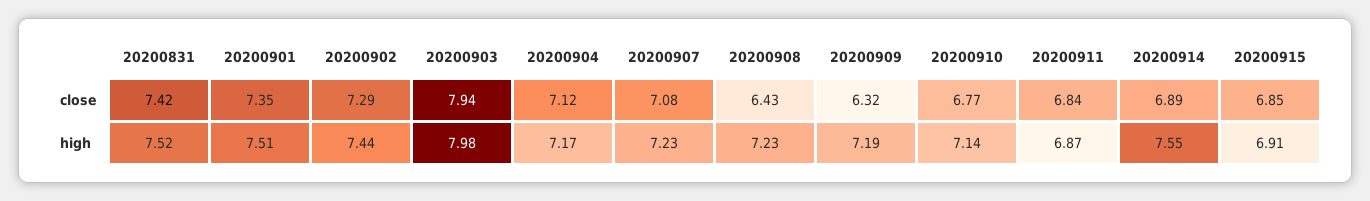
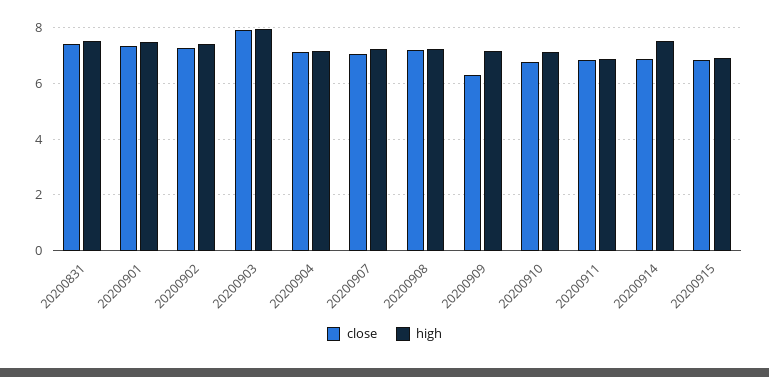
  {
    "close": {
      "20200831": 7.42,
      "20200901": 7.35,
      "20200902": 7.29,
      "20200903": 7.94,
      "20200904": 7.12,
      "20200907": 7.08,
-     "20200908": 6.43,
+     "20200908": 7.25,
      "20200909": 6.32,
      "20200910": 6.77,
      "20200911": 6.84,
      "20200914": 6.89,
      "20200915": 6.85
    },
    "high": {
      "20200831": 7.52,
      "20200901": 7.51,
      "20200902": 7.44,
      "20200903": 7.98,
      "20200904": 7.17,
      "20200907": 7.23,
      "20200908": 7.23,
      "20200909": 7.19,
      "20200910": 7.14,
      "20200911": 6.87,
      "20200914": 7.55,
      "20200915": 6.91
    }
  }

